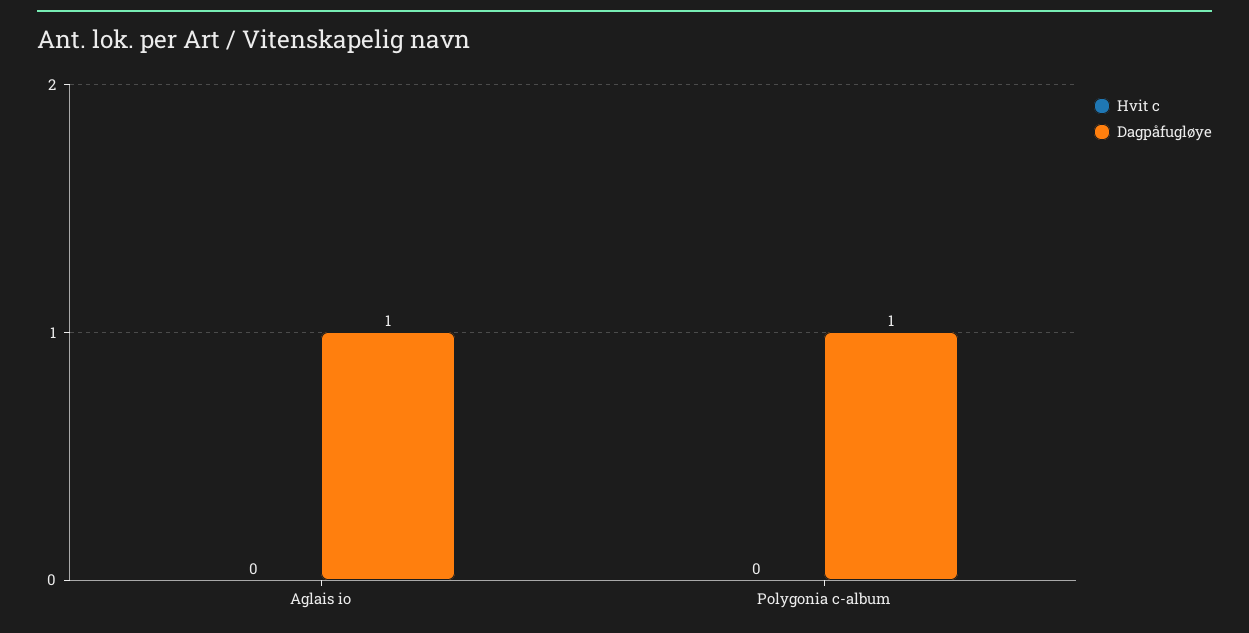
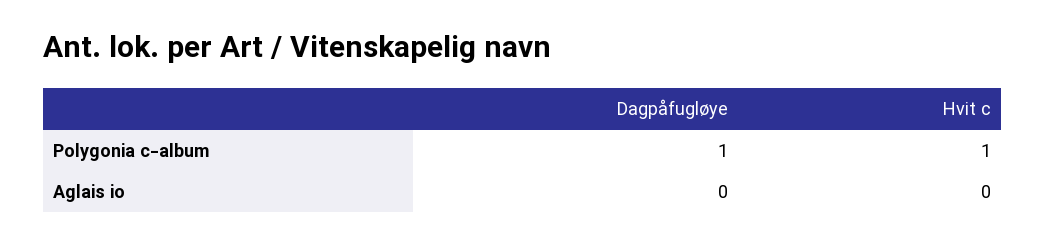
  {
    "Hvit c": {
      "Aglais io": 0,
-     "Polygonia c-album": 0
+     "Polygonia c-album": 1
    },
    "Dagpåfugløye": {
-     "Aglais io": 1,
+     "Aglais io": 0,
      "Polygonia c-album": 1
    }
  }

